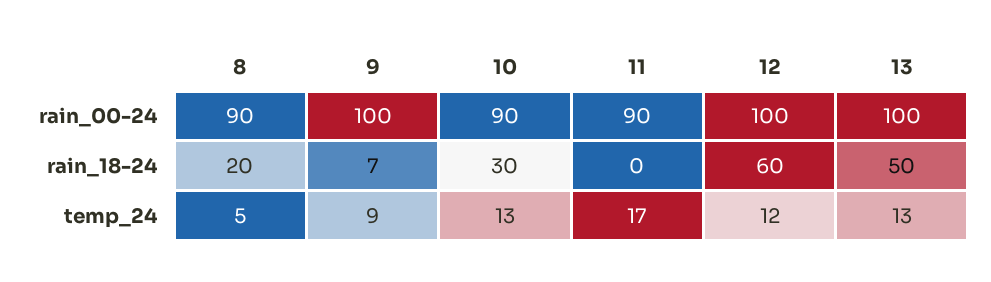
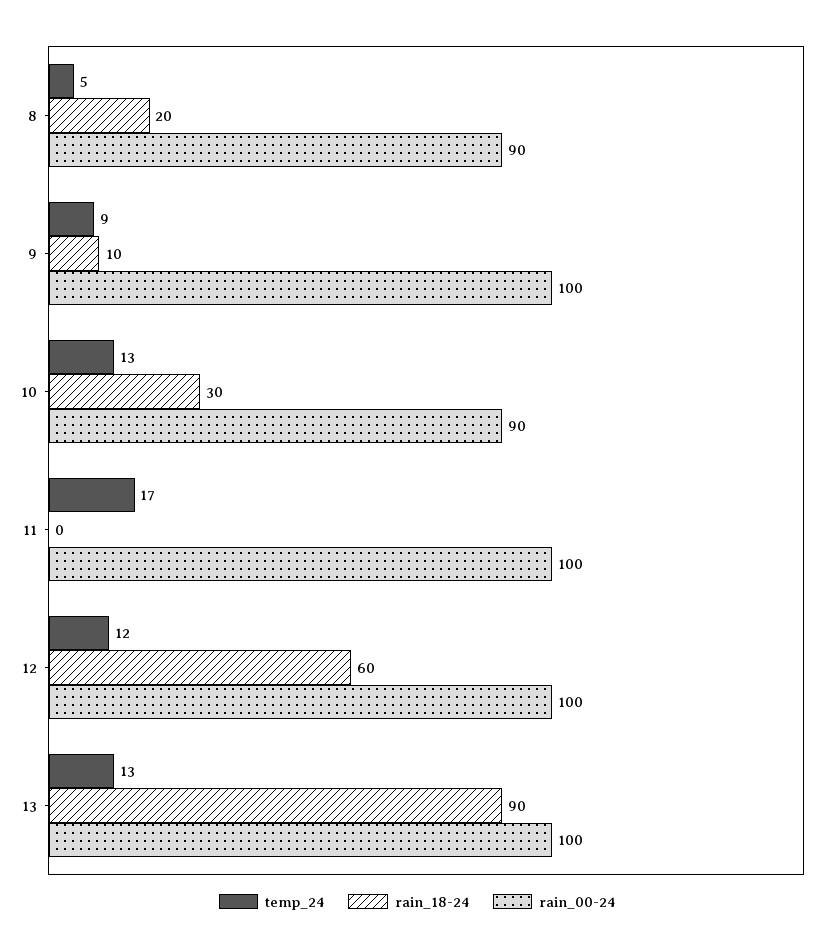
  {
    "rain_00-24": {
      "8": 90,
      "9": 100,
      "10": 90,
-     "11": 90,
+     "11": 100,
      "12": 100,
      "13": 100
    },
    "rain_18-24": {
      "8": 20,
-     "9": 7,
+     "9": 10,
      "10": 30,
      "11": 0,
      "12": 60,
-     "13": 50
+     "13": 90
    },
    "temp_24": {
      "8": 5,
      "9": 9,
      "10": 13,
      "11": 17,
      "12": 12,
      "13": 13
    }
  }

